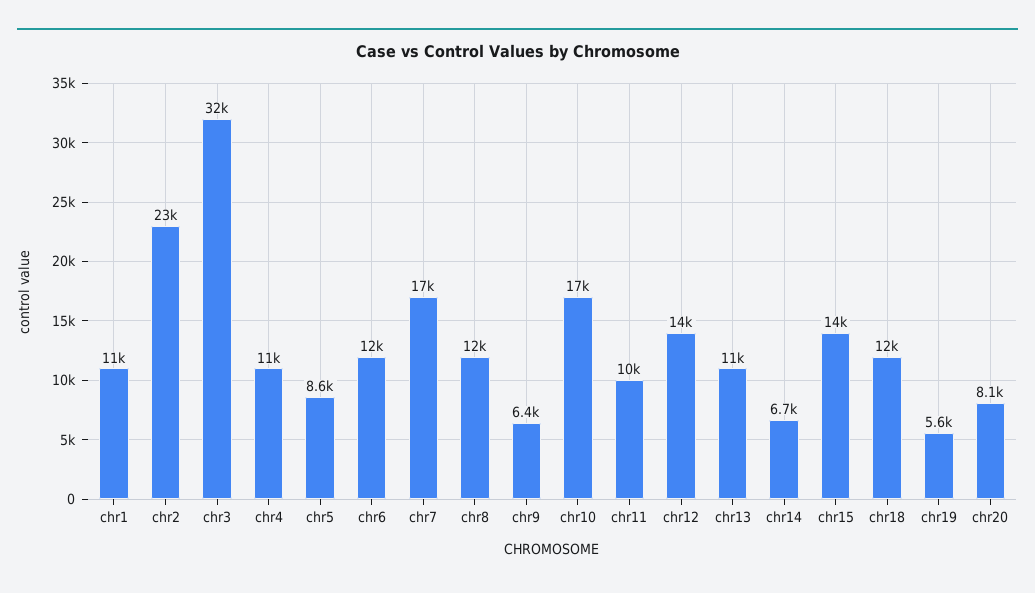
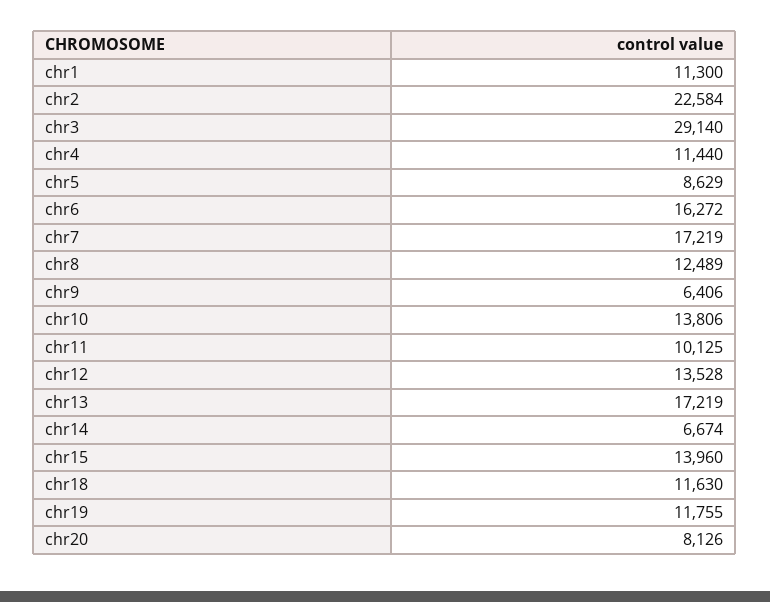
  {
    "chr1": 11300,
    "chr2": 22584,
-   "chr3": 32000,
+   "chr3": 29140,
    "chr4": 11440,
    "chr5": 8629,
-   "chr6": 12000,
+   "chr6": 16272,
    "chr7": 17219,
    "chr8": 12489,
    "chr9": 6406,
-   "chr10": 17000,
+   "chr10": 13806,
    "chr11": 10125,
    "chr12": 13528,
-   "chr13": 11000,
+   "chr13": 17219,
    "chr14": 6674,
    "chr15": 13960,
    "chr18": 11630,
-   "chr19": 5600,
+   "chr19": 11755,
    "chr20": 8126
  }

